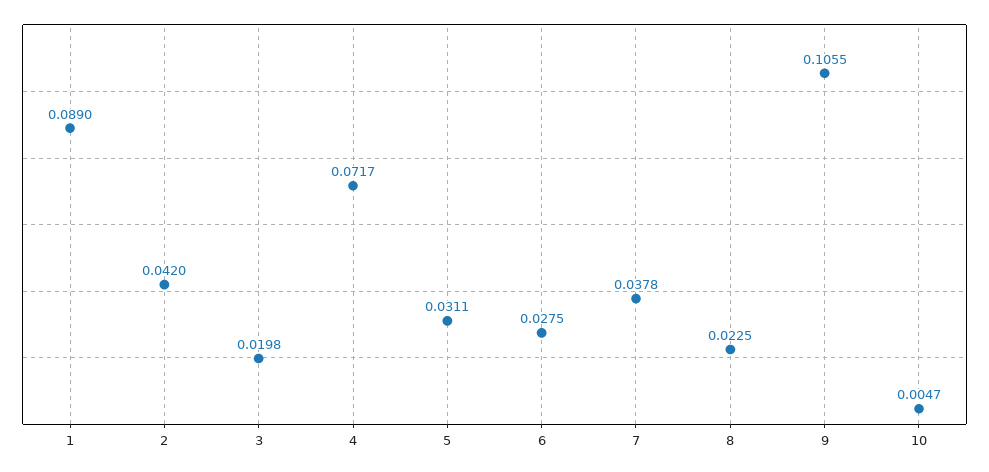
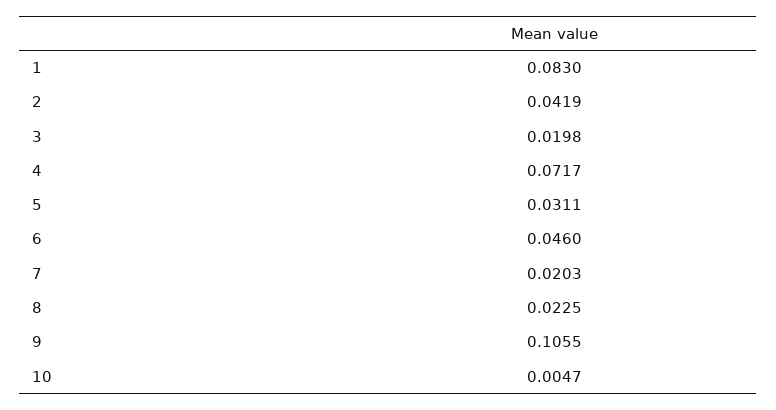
  {
-   "1": 0.089,
+   "1": 0.083,
-   "2": 0.042,
+   "2": 0.0419,
    "3": 0.0198,
    "4": 0.0717,
    "5": 0.0311,
-   "6": 0.0275,
+   "6": 0.046,
-   "7": 0.0378,
+   "7": 0.0203,
    "8": 0.0225,
    "9": 0.1055,
    "10": 0.0047
  }

